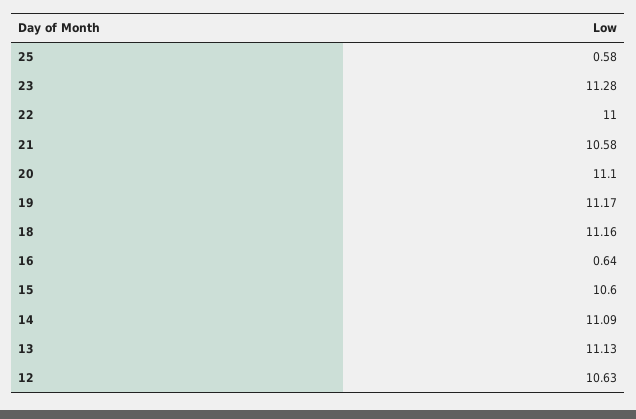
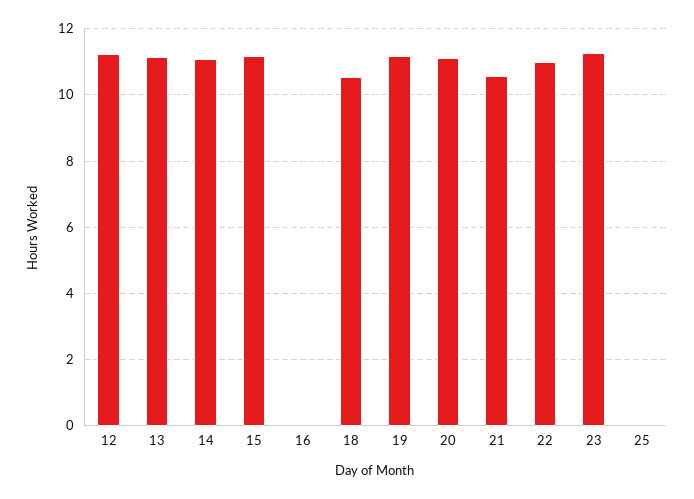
  {
-   "25": 0.58,
+   "25": 0,
    "23": 11.28,
    "22": 11,
    "21": 10.58,
    "20": 11.1,
    "19": 11.17,
-   "18": 11.16,
+   "18": 10.6,
-   "16": 0.64,
+   "16": 0,
-   "15": 10.6,
+   "15": 11.2,
    "14": 11.09,
    "13": 11.13,
-   "12": 10.63
+   "12": 11.2
  }

